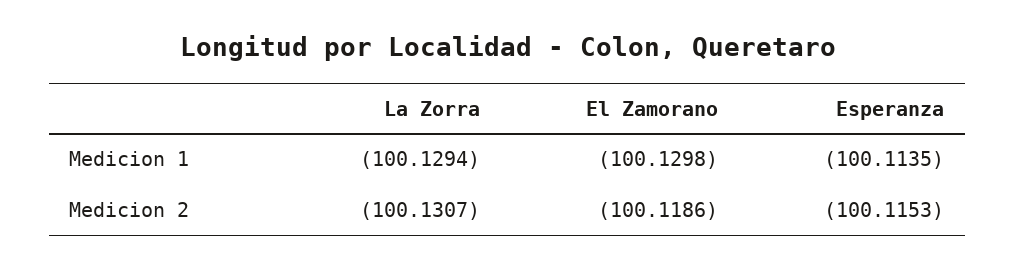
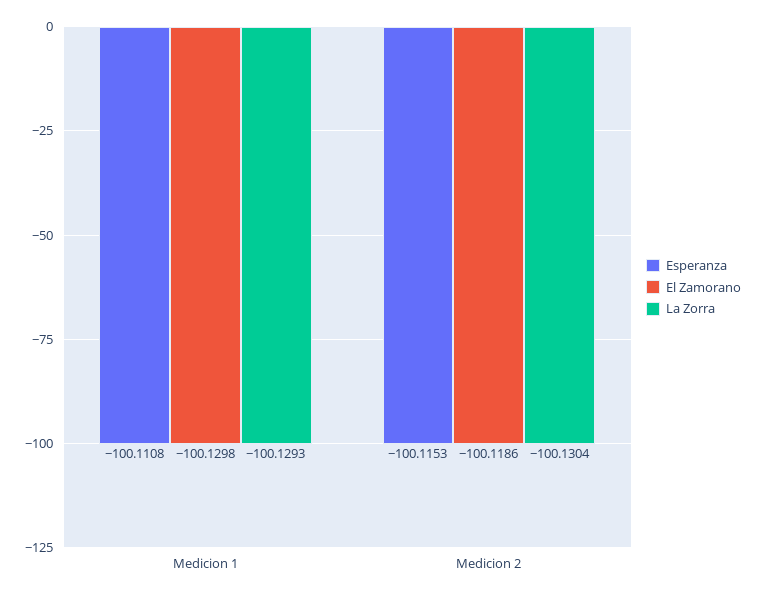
  {
    "La Zorra": {
-     "Medicion 1": -100.1294,
+     "Medicion 1": -100.1293,
-     "Medicion 2": -100.1307
+     "Medicion 2": -100.1304
    },
    "El Zamorano": {
      "Medicion 1": -100.1298,
      "Medicion 2": -100.1186
    },
    "Esperanza": {
-     "Medicion 1": -100.1135,
+     "Medicion 1": -100.1108,
      "Medicion 2": -100.1153
    }
  }

